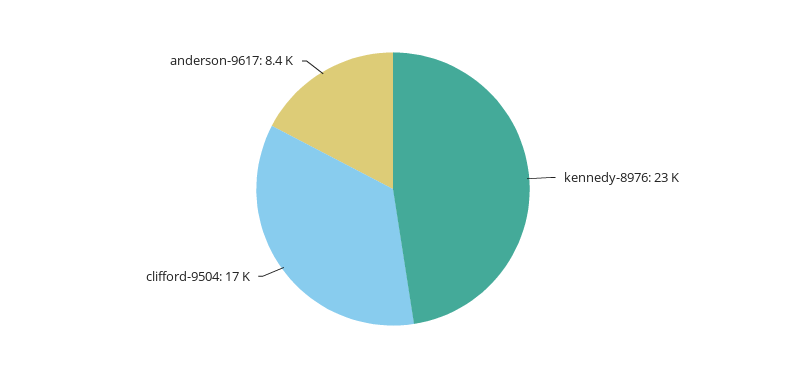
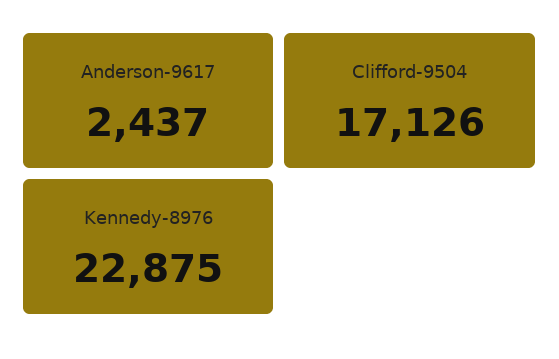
  {
    "kennedy-8976": 22875,
    "clifford-9504": 17126,
-   "anderson-9617": 8400
+   "anderson-9617": 2437
  }

